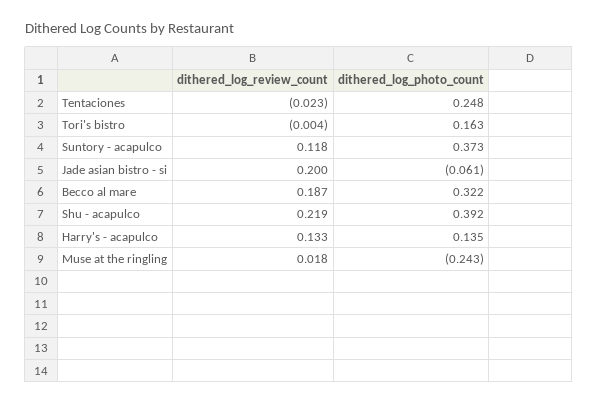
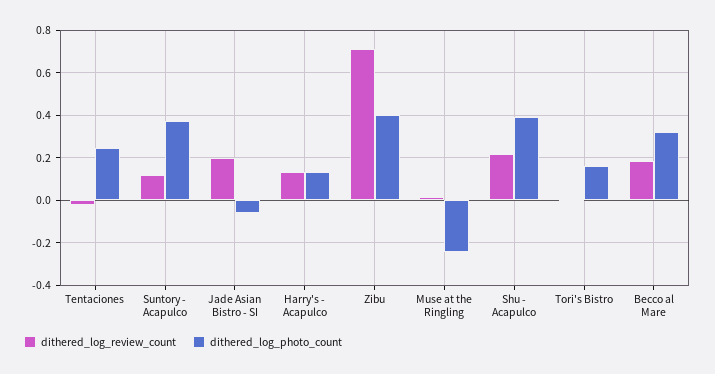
  {
    "dithered_log_review_count": {
      "Tentaciones": -0.023,
      "Tori's bistro": -0.004,
      "Suntory - acapulco": 0.118,
      "Jade asian bistro - si": 0.2,
      "Becco al mare": 0.187,
      "Shu - acapulco": 0.219,
      "Harry's - acapulco": 0.133,
-     "Muse at the ringling": 0.018
+     "Muse at the ringling": 0.018,
+     "Zibu": 0.7
    },
    "dithered_log_photo_count": {
      "Tentaciones": 0.248,
      "Tori's bistro": 0.163,
      "Suntory - acapulco": 0.373,
      "Jade asian bistro - si": -0.061,
      "Becco al mare": 0.322,
      "Shu - acapulco": 0.392,
      "Harry's - acapulco": 0.135,
-     "Muse at the ringling": -0.243
+     "Muse at the ringling": -0.243,
+     "Zibu": 0.4
    }
  }

